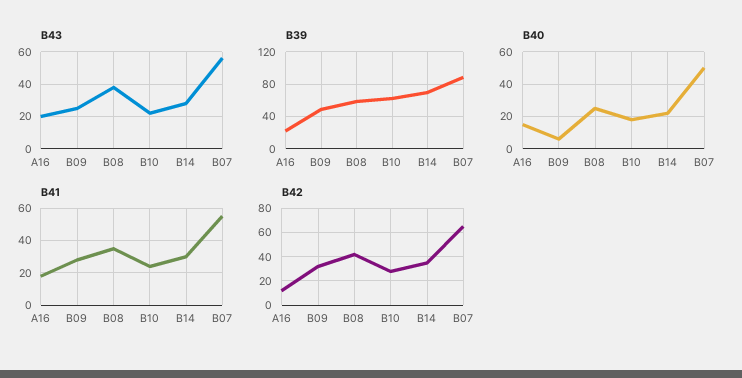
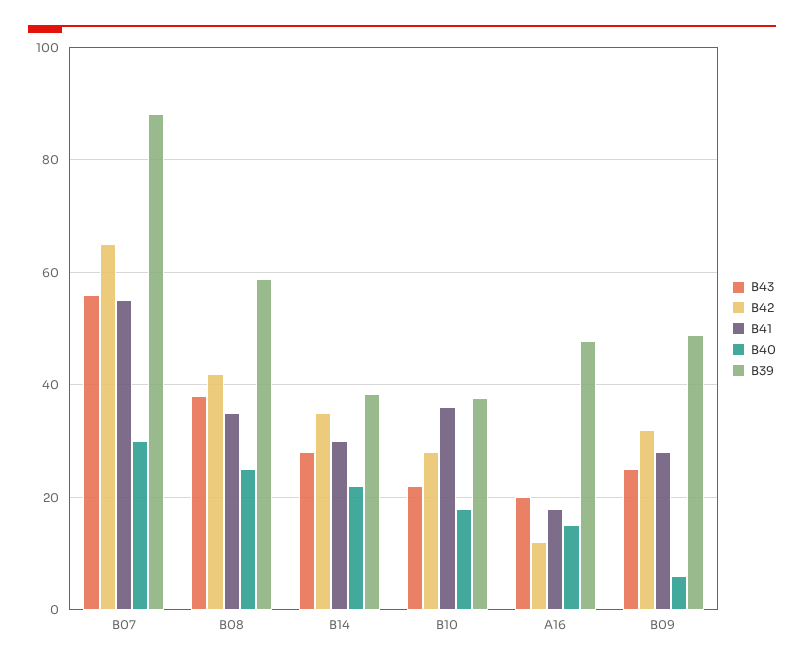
  {
    "B43": {
      "A16": 20,
      "B09": 26,
      "B08": 38,
      "B10": 22,
      "B14": 28,
      "B07": 56
    },
    "B39": {
-     "A16": 20,
+     "A16": 48,
      "B09": 48,
      "B08": 58,
-     "B10": 60,
+     "B10": 38,
-     "B14": 70,
+     "B14": 38,
      "B07": 88
    },
    "B40": {
      "A16": 16,
      "B09": 6,
      "B08": 26,
      "B10": 18,
      "B14": 22,
-     "B07": 50
+     "B07": 30
    },
    "B41": {
      "A16": 18,
      "B09": 28,
      "B08": 36,
-     "B10": 25,
+     "B10": 36,
      "B14": 30,
      "B07": 56
    },
    "B42": {
      "A16": 12,
      "B09": 32,
      "B08": 42,
      "B10": 28,
      "B14": 36,
      "B07": 66
    }
  }

